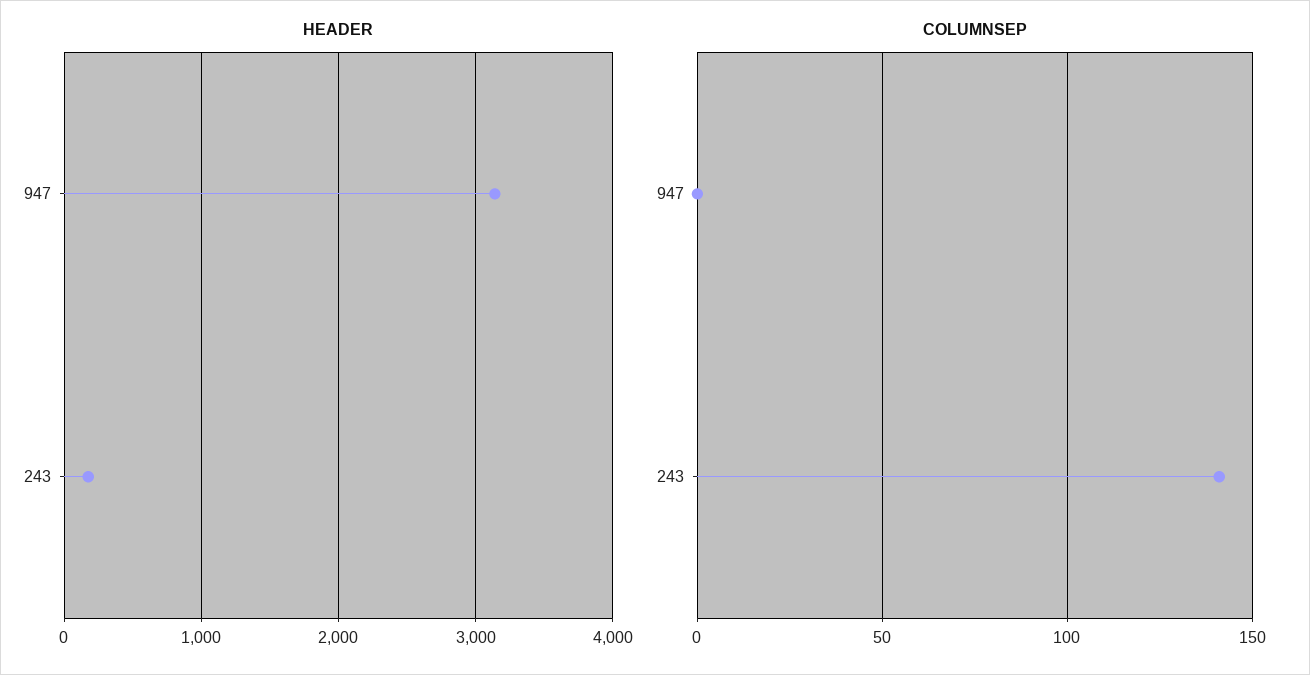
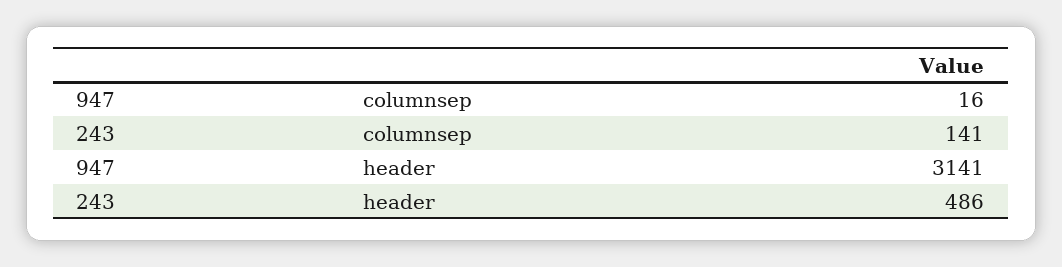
  {
    "HEADER": {
      "947": 3141,
-     "243": 200
+     "243": 486
    },
    "COLUMNSEP": {
-     "947": 0,
+     "947": 16,
      "243": 141
    }
  }

